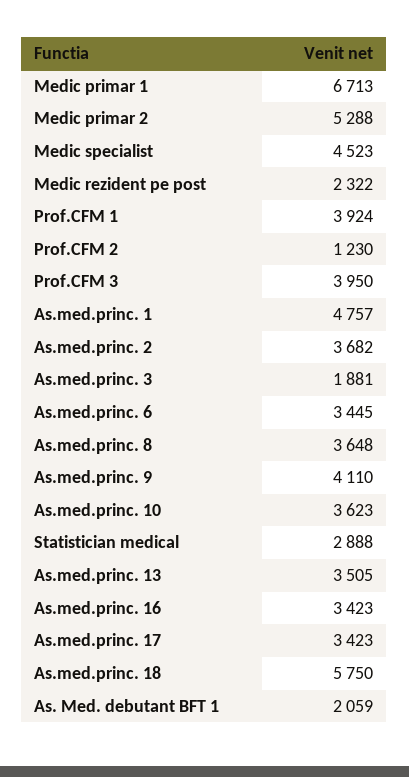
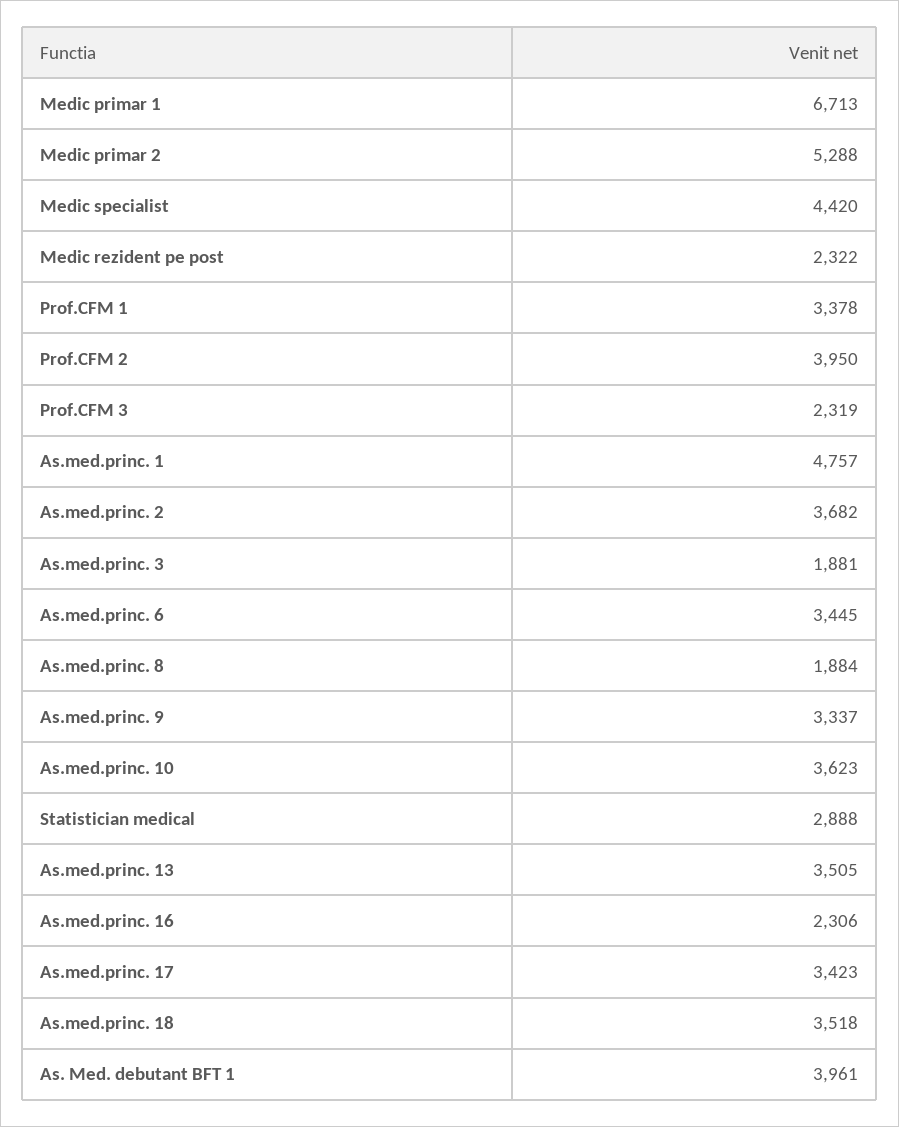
  {
    "Medic primar 1": 6713,
    "Medic primar 2": 5288,
-   "Medic specialist": 4523,
+   "Medic specialist": 4420,
    "Medic rezident pe post": 2322,
-   "Prof.CFM 1": 3924,
+   "Prof.CFM 1": 3378,
-   "Prof.CFM 2": 1230,
+   "Prof.CFM 2": 3950,
-   "Prof.CFM 3": 3950,
+   "Prof.CFM 3": 2319,
    "As.med.princ. 1": 4757,
    "As.med.princ. 2": 3682,
    "As.med.princ. 3": 1881,
    "As.med.princ. 6": 3445,
-   "As.med.princ. 8": 3648,
+   "As.med.princ. 8": 1884,
-   "As.med.princ. 9": 4110,
+   "As.med.princ. 9": 3337,
    "As.med.princ. 10": 3623,
    "Statistician medical": 2888,
    "As.med.princ. 13": 3505,
-   "As.med.princ. 16": 3423,
+   "As.med.princ. 16": 2306,
    "As.med.princ. 17": 3423,
-   "As.med.princ. 18": 5750,
+   "As.med.princ. 18": 3518,
-   "As. Med. debutant BFT 1": 2059
+   "As. Med. debutant BFT 1": 3961
  }

